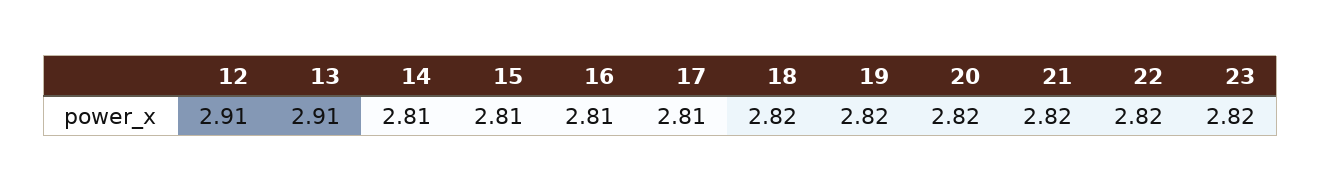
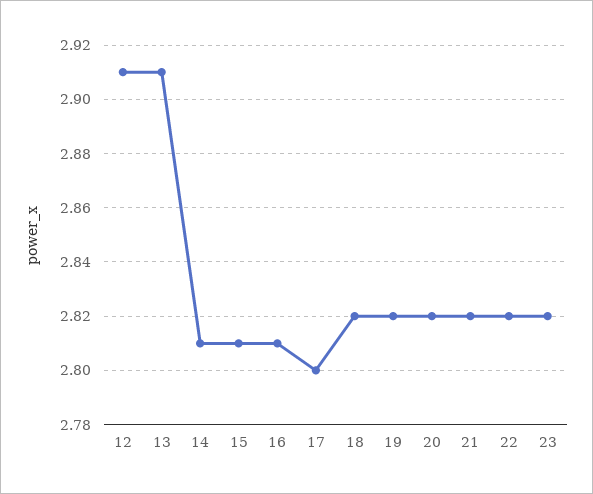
  {
    "12": 2.91,
    "13": 2.91,
    "14": 2.81,
    "15": 2.81,
    "16": 2.81,
-   "17": 2.81,
+   "17": 2.8,
    "18": 2.82,
    "19": 2.82,
    "20": 2.82,
    "21": 2.82,
    "22": 2.82,
    "23": 2.82
  }

